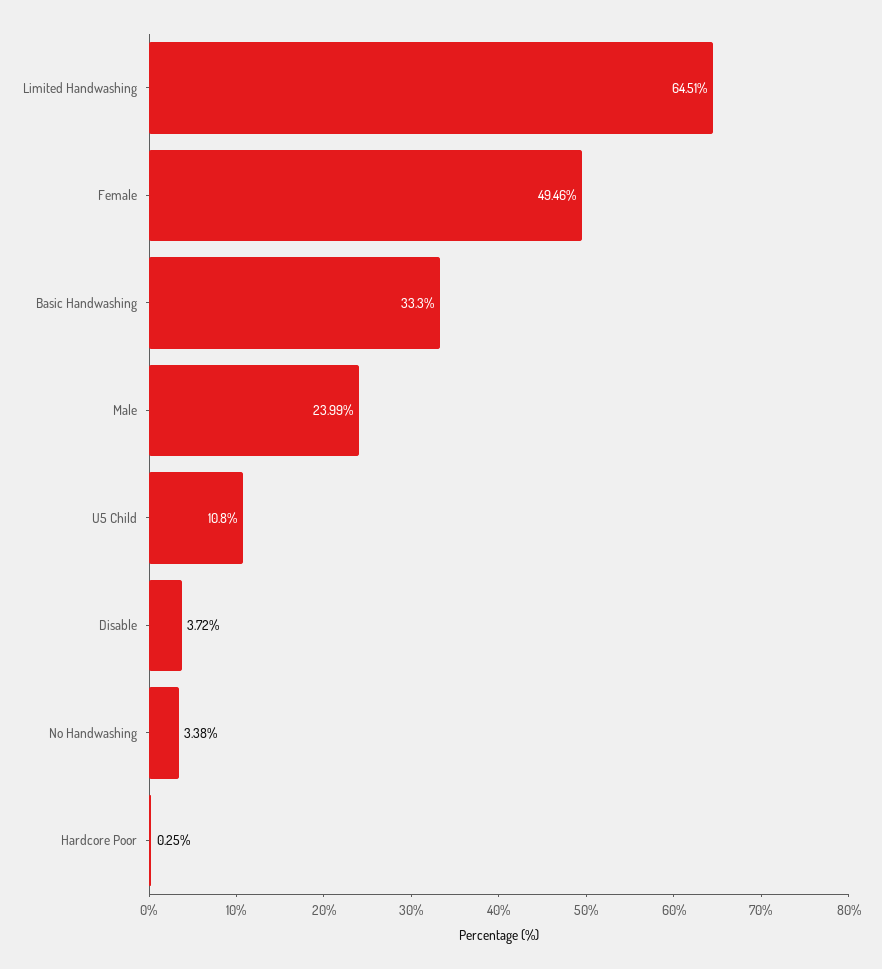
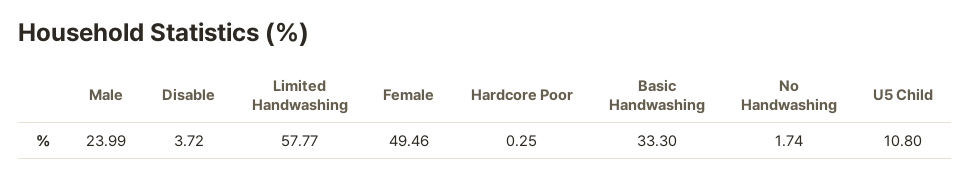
  {
-   "Limited Handwashing": 64.51,
+   "Limited Handwashing": 57.77,
    "Female": 49.46,
    "Basic Handwashing": 33.3,
    "Male": 23.99,
    "U5 Child": 10.8,
    "Disable": 3.72,
-   "No Handwashing": 3.38,
+   "No Handwashing": 1.74,
    "Hardcore Poor": 0.25
  }

